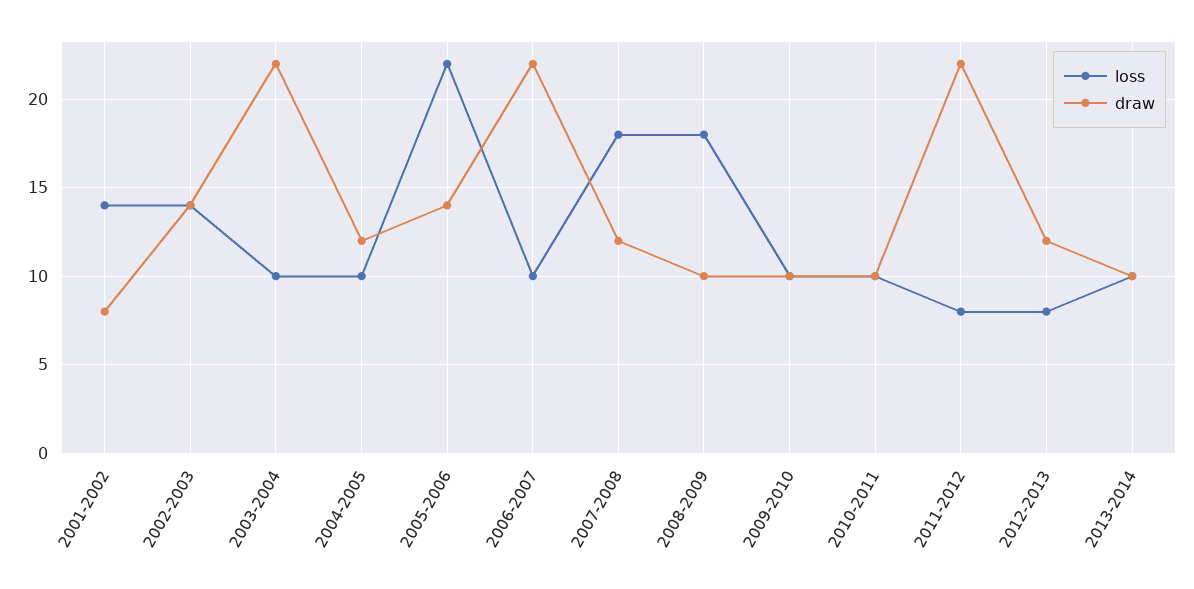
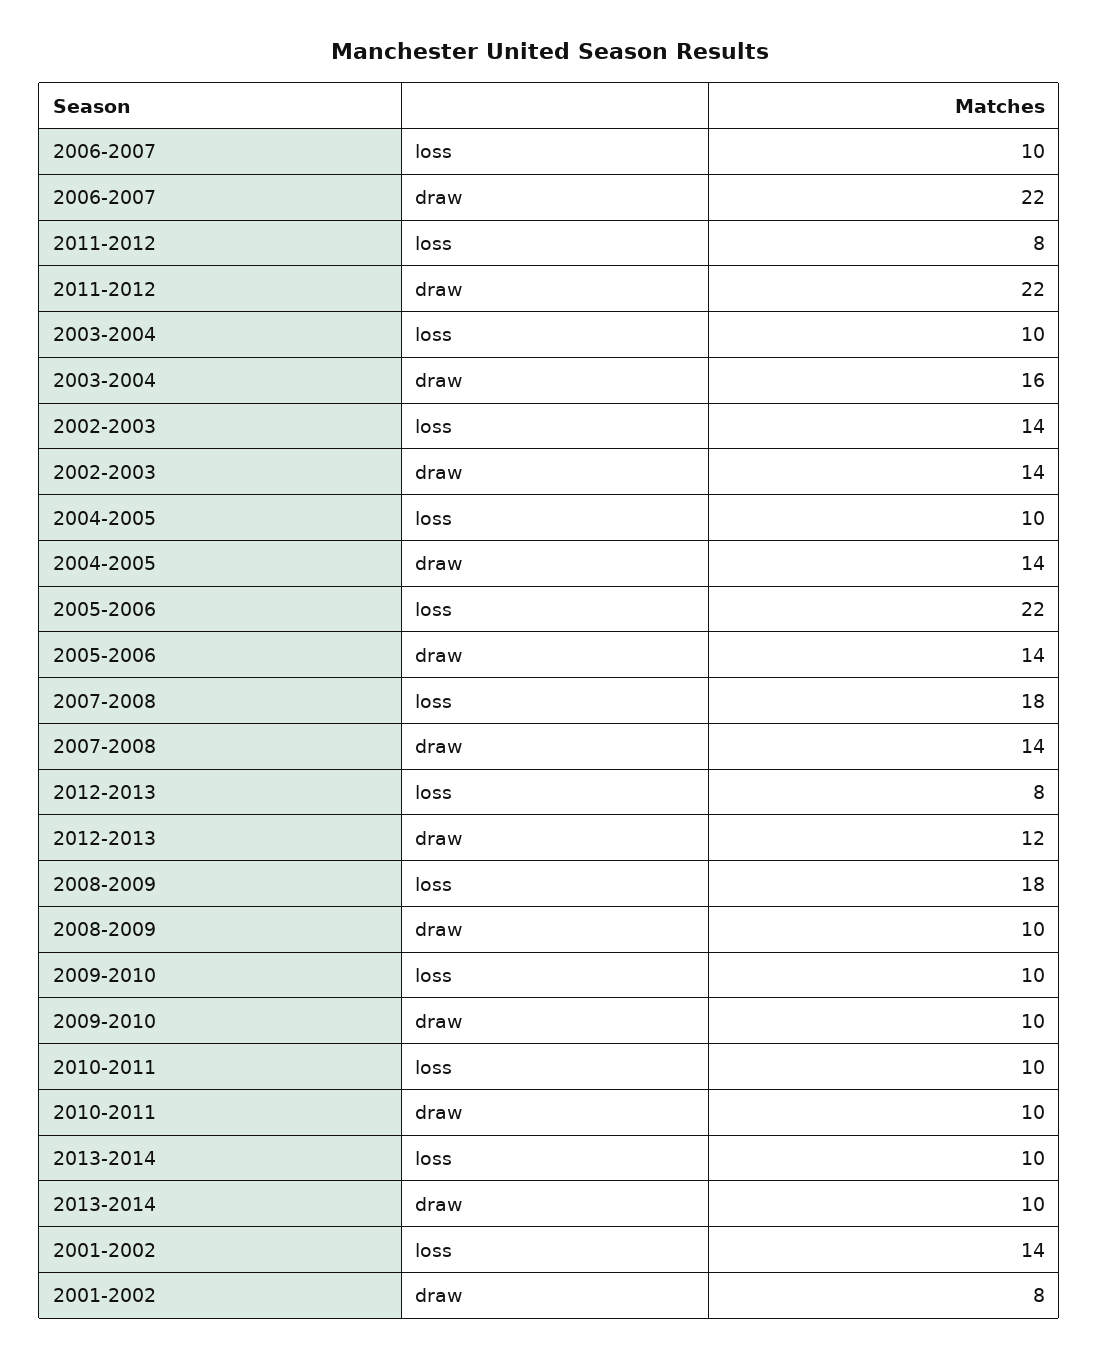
  {
    "loss": {
      "2001-2002": 14,
      "2002-2003": 14,
      "2003-2004": 10,
      "2004-2005": 10,
      "2005-2006": 22,
      "2006-2007": 10,
      "2007-2008": 18,
      "2008-2009": 18,
      "2009-2010": 10,
      "2010-2011": 10,
      "2011-2012": 8,
      "2012-2013": 8,
      "2013-2014": 10
    },
    "draw": {
      "2001-2002": 8,
      "2002-2003": 14,
-     "2003-2004": 22,
+     "2003-2004": 16,
-     "2004-2005": 12,
+     "2004-2005": 14,
      "2005-2006": 14,
      "2006-2007": 22,
-     "2007-2008": 12,
+     "2007-2008": 14,
      "2008-2009": 10,
      "2009-2010": 10,
      "2010-2011": 10,
      "2011-2012": 22,
      "2012-2013": 12,
      "2013-2014": 10
    }
  }

